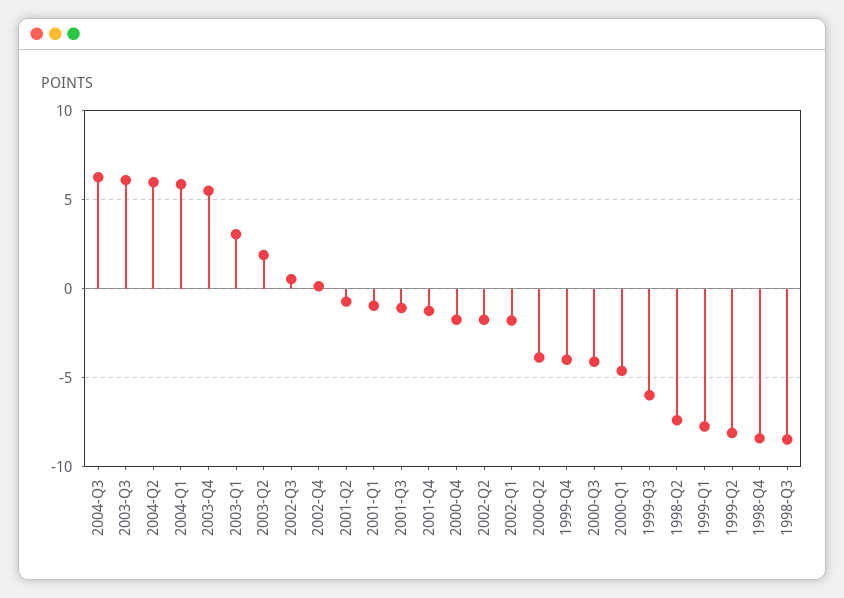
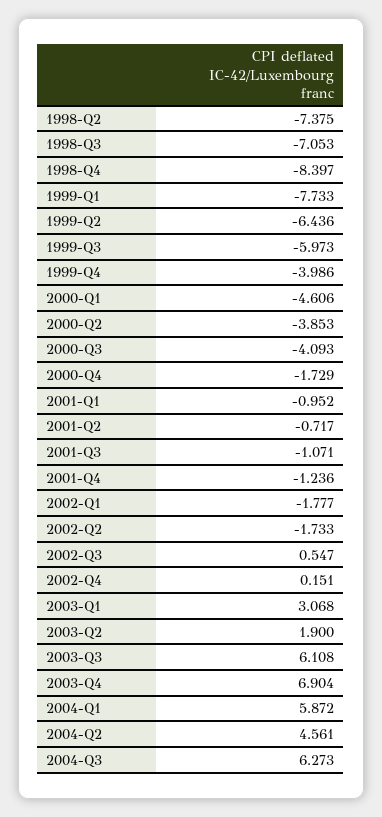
  {
    "2004-Q3": 6.273,
    "2003-Q3": 6.108,
-   "2004-Q2": 6,
+   "2004-Q2": 4.561,
    "2004-Q1": 5.872,
-   "2003-Q4": 5.5,
+   "2003-Q4": 6.904,
    "2003-Q1": 3.068,
    "2003-Q2": 1.9,
    "2002-Q3": 0.547,
    "2002-Q4": 0.151,
    "2001-Q2": -0.717,
    "2001-Q1": -0.952,
    "2001-Q3": -1.071,
    "2001-Q4": -1.236,
    "2000-Q4": -1.729,
    "2002-Q2": -1.733,
    "2002-Q1": -1.777,
    "2000-Q2": -3.853,
    "1999-Q4": -3.986,
    "2000-Q3": -4.093,
    "2000-Q1": -4.606,
    "1999-Q3": -5.973,
    "1998-Q2": -7.375,
    "1999-Q1": -7.733,
-   "1999-Q2": -8,
+   "1999-Q2": -6.436,
    "1998-Q4": -8.397,
-   "1998-Q3": -8.5
+   "1998-Q3": -7.053
  }

